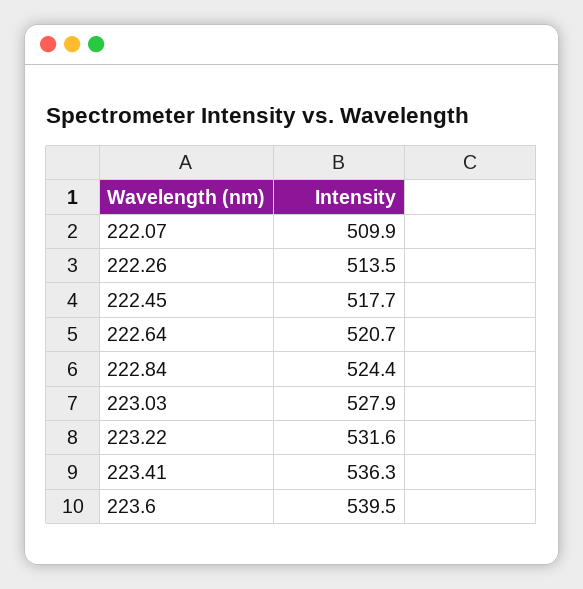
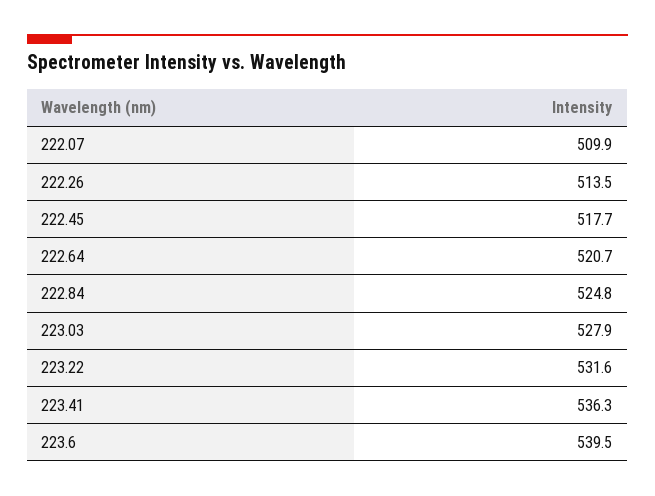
  {
    "222.07": 509.9,
    "222.26": 513.5,
    "222.45": 517.7,
    "222.64": 520.7,
-   "222.84": 524.4,
+   "222.84": 524.8,
    "223.03": 527.9,
    "223.22": 531.6,
    "223.41": 536.3,
    "223.6": 539.5
  }

